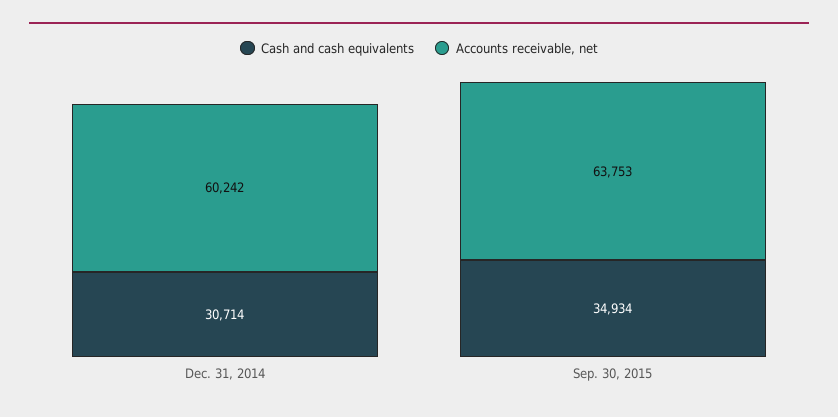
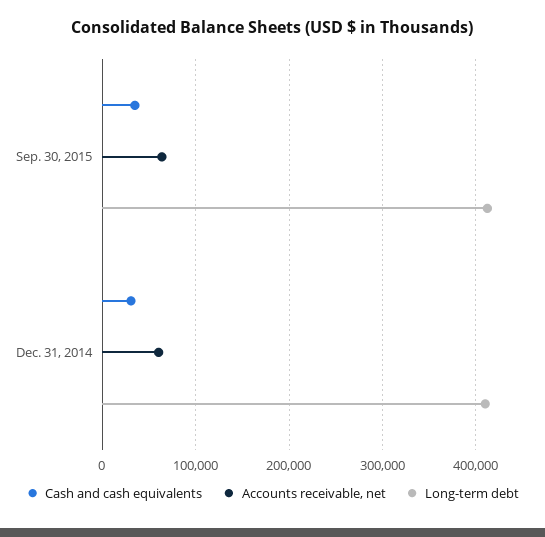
  {
    "Cash and cash equivalents": {
      "Dec. 31, 2014": 30714,
      "Sep. 30, 2015": 34934
    },
    "Accounts receivable, net": {
      "Dec. 31, 2014": 60242,
      "Sep. 30, 2015": 63753
-   }
+   },
+   "Long-term debt": {
+     "Sep. 30, 2015": 410000,
+     "Dec. 31, 2014": 410000
+   }
  }

